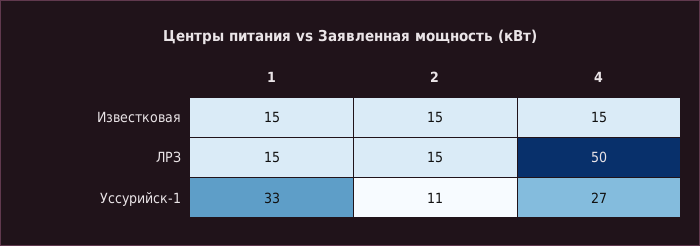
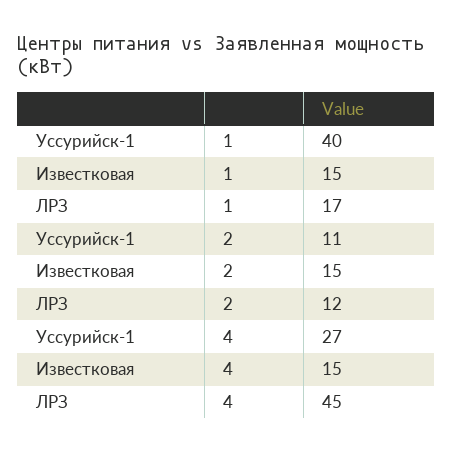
  {
    "1": {
      "Известковая": 15,
-     "ЛРЗ": 15,
+     "ЛРЗ": 17,
-     "Уссурийск-1": 33
+     "Уссурийск-1": 40
    },
    "2": {
      "Известковая": 15,
-     "ЛРЗ": 15,
+     "ЛРЗ": 12,
      "Уссурийск-1": 11
    },
    "4": {
      "Известковая": 15,
-     "ЛРЗ": 50,
+     "ЛРЗ": 45,
      "Уссурийск-1": 27
    }
  }

